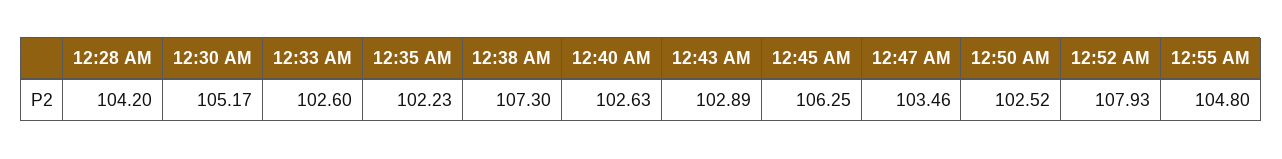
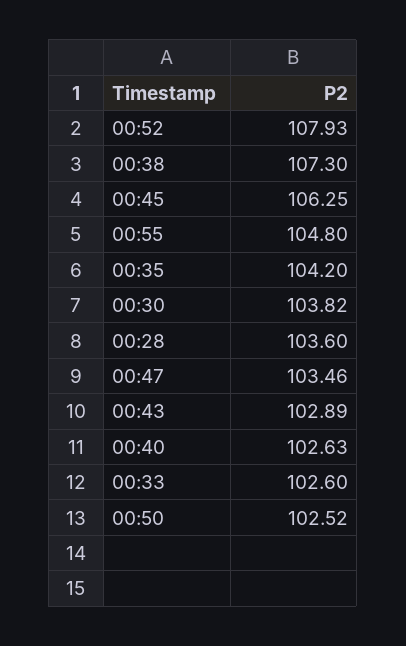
  {
-   "12:28 AM": 104.2,
+   "12:28 AM": 103.6,
-   "12:30 AM": 105.17,
+   "12:30 AM": 103.82,
    "12:33 AM": 102.6,
-   "12:35 AM": 102.23,
+   "12:35 AM": 104.2,
    "12:38 AM": 107.3,
    "12:40 AM": 102.63,
    "12:43 AM": 102.89,
    "12:45 AM": 106.25,
    "12:47 AM": 103.46,
    "12:50 AM": 102.52,
    "12:52 AM": 107.93,
    "12:55 AM": 104.8
  }

